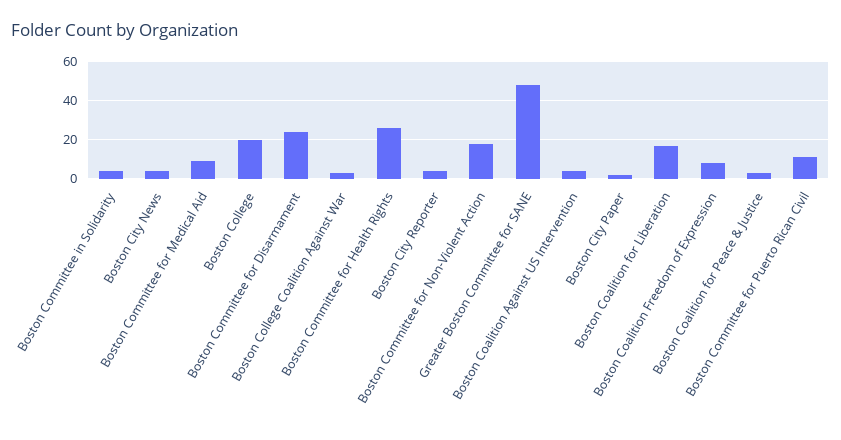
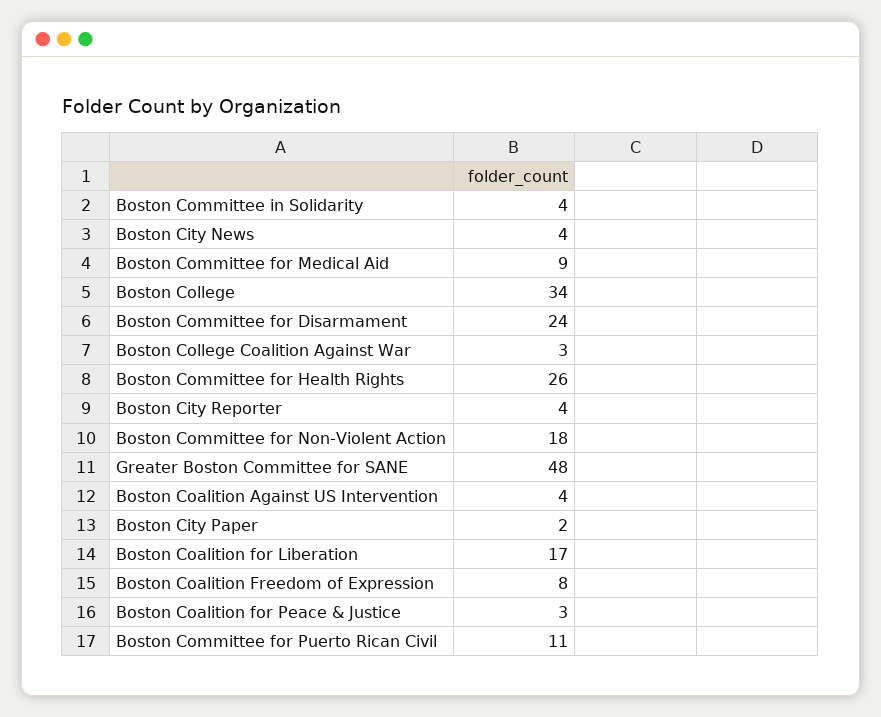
  {
    "Boston Committee in Solidarity": 4,
    "Boston City News": 4,
    "Boston Committee for Medical Aid": 9,
-   "Boston College": 20,
+   "Boston College": 34,
    "Boston Committee for Disarmament": 24,
    "Boston College Coalition Against War": 3,
    "Boston Committee for Health Rights": 26,
    "Boston City Reporter": 4,
    "Boston Committee for Non-Violent Action": 18,
    "Greater Boston Committee for SANE": 48,
    "Boston Coalition Against US Intervention": 4,
    "Boston City Paper": 2,
    "Boston Coalition for Liberation": 17,
    "Boston Coalition Freedom of Expression": 8,
    "Boston Coalition for Peace & Justice": 3,
    "Boston Committee for Puerto Rican Civil": 11
  }

